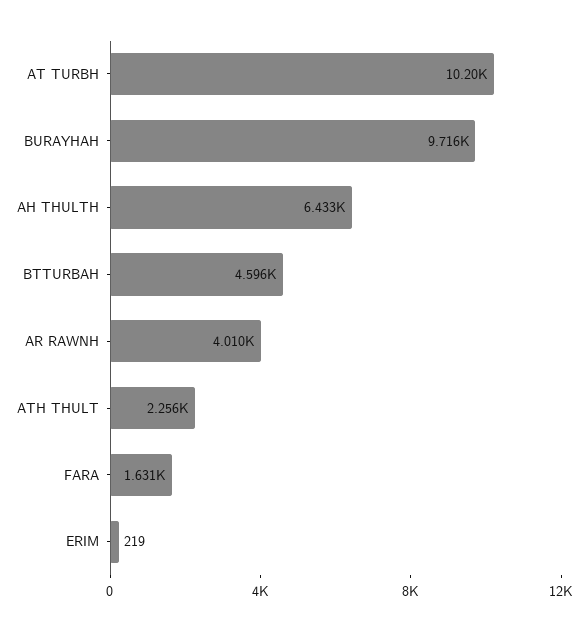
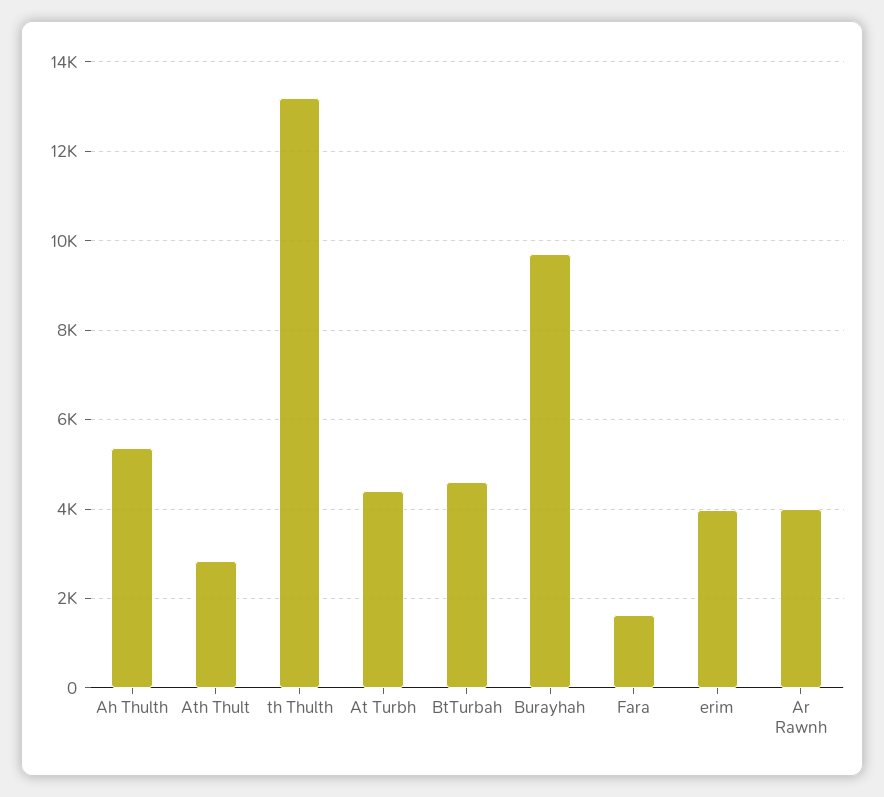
  {
-   "AT TURBH": 10200,
+   "AT TURBH": 4400,
    "BURAYHAH": 9716,
-   "AH THULTH": 6433,
+   "AH THULTH": 5400,
    "BTTURBAH": 4596,
    "AR RAWNH": 4010,
-   "ATH THULT": 2256,
+   "ATH THULT": 2800,
    "FARA": 1631,
-   "ERIM": 219
+   "ERIM": 4000,
+   "th Thulth": 13200
  }

